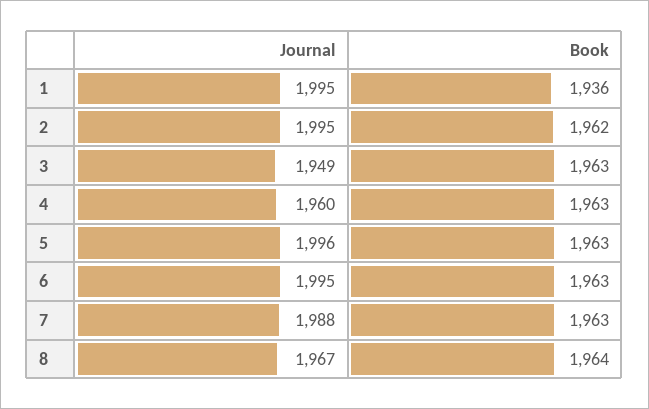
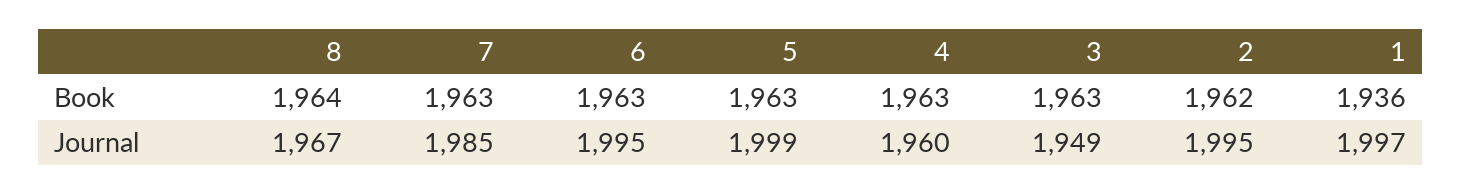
  {
    "Journal": {
-     "1": 1995,
+     "1": 1997,
      "2": 1995,
      "3": 1949,
      "4": 1960,
-     "5": 1996,
+     "5": 1999,
      "6": 1995,
-     "7": 1988,
+     "7": 1985,
      "8": 1967
    },
    "Book": {
      "1": 1936,
      "2": 1962,
      "3": 1963,
      "4": 1963,
      "5": 1963,
      "6": 1963,
      "7": 1963,
      "8": 1964
    }
  }

